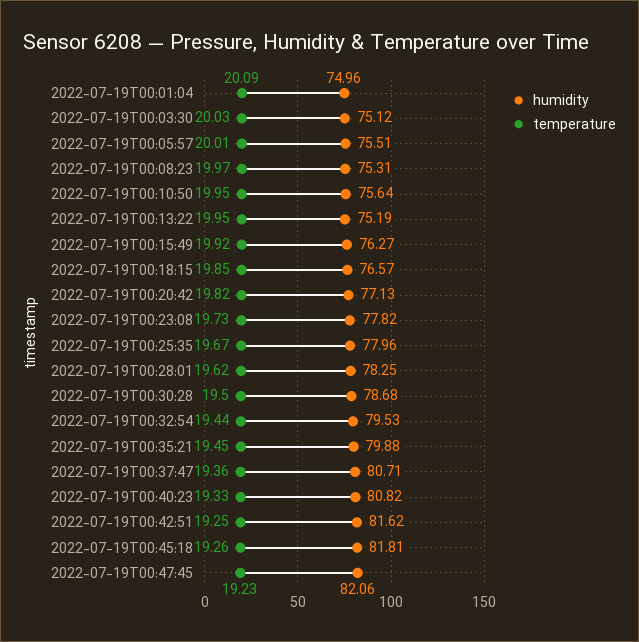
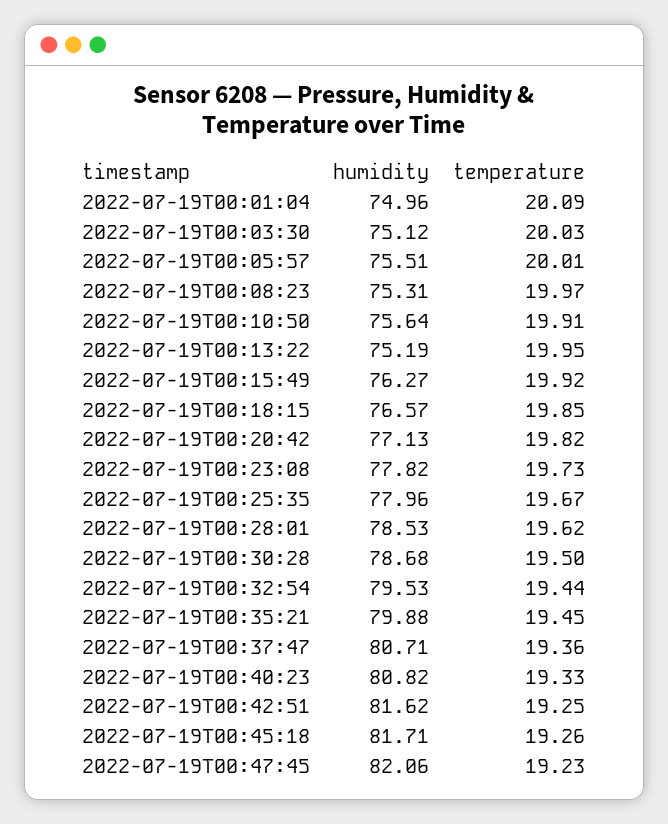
  {
    "humidity": {
      "2022-07-19T00:01:04": 74.96,
      "2022-07-19T00:03:30": 75.12,
      "2022-07-19T00:05:57": 75.51,
      "2022-07-19T00:08:23": 75.31,
      "2022-07-19T00:10:50": 75.64,
      "2022-07-19T00:13:22": 75.19,
      "2022-07-19T00:15:49": 76.27,
      "2022-07-19T00:18:15": 76.57,
      "2022-07-19T00:20:42": 77.13,
      "2022-07-19T00:23:08": 77.82,
      "2022-07-19T00:25:35": 77.96,
-     "2022-07-19T00:28:01": 78.25,
+     "2022-07-19T00:28:01": 78.53,
      "2022-07-19T00:30:28": 78.68,
      "2022-07-19T00:32:54": 79.53,
      "2022-07-19T00:35:21": 79.88,
      "2022-07-19T00:37:47": 80.71,
      "2022-07-19T00:40:23": 80.82,
      "2022-07-19T00:42:51": 81.62,
-     "2022-07-19T00:45:18": 81.81,
+     "2022-07-19T00:45:18": 81.71,
      "2022-07-19T00:47:45": 82.06
    },
    "temperature": {
      "2022-07-19T00:01:04": 20.09,
      "2022-07-19T00:03:30": 20.03,
      "2022-07-19T00:05:57": 20.01,
      "2022-07-19T00:08:23": 19.97,
-     "2022-07-19T00:10:50": 19.95,
+     "2022-07-19T00:10:50": 19.91,
      "2022-07-19T00:13:22": 19.95,
      "2022-07-19T00:15:49": 19.92,
      "2022-07-19T00:18:15": 19.85,
      "2022-07-19T00:20:42": 19.82,
      "2022-07-19T00:23:08": 19.73,
      "2022-07-19T00:25:35": 19.67,
      "2022-07-19T00:28:01": 19.62,
      "2022-07-19T00:30:28": 19.5,
      "2022-07-19T00:32:54": 19.44,
      "2022-07-19T00:35:21": 19.45,
      "2022-07-19T00:37:47": 19.36,
      "2022-07-19T00:40:23": 19.33,
      "2022-07-19T00:42:51": 19.25,
      "2022-07-19T00:45:18": 19.26,
      "2022-07-19T00:47:45": 19.23
    }
  }

